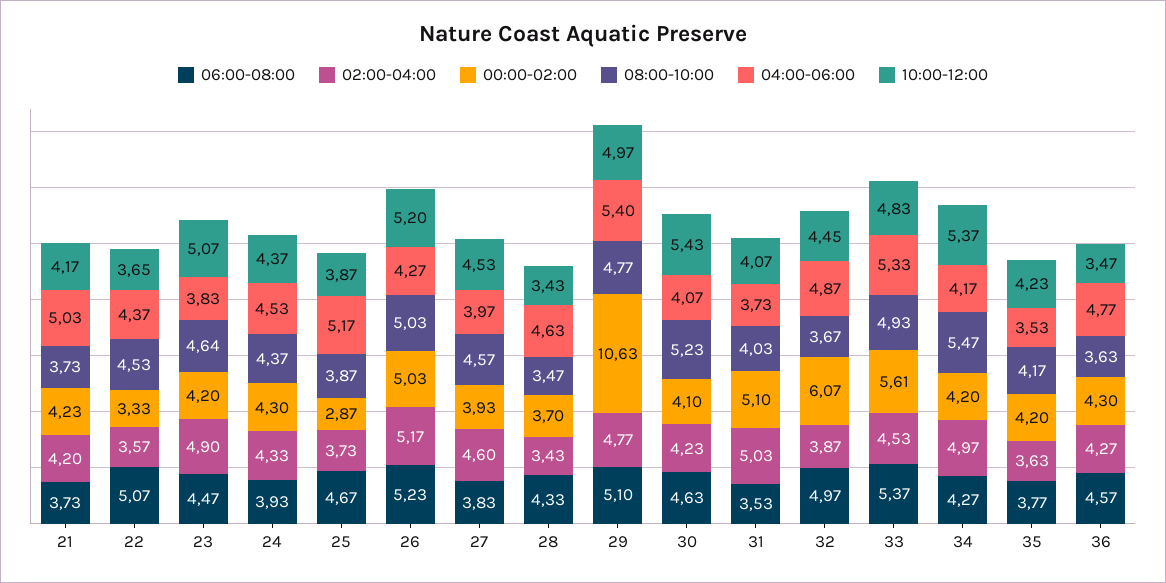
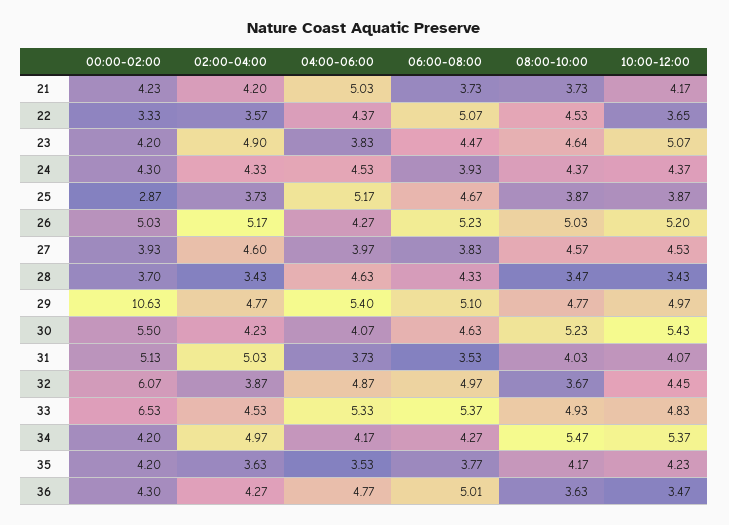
  {
    "06:00-08:00": {
      "21": 3.73,
      "22": 5.07,
      "23": 4.47,
      "24": 3.93,
      "25": 4.67,
      "26": 5.23,
      "27": 3.83,
      "28": 4.33,
      "29": 5.1,
      "30": 4.63,
      "31": 3.53,
      "32": 4.97,
      "33": 5.37,
      "34": 4.27,
      "35": 3.77,
-     "36": 4.57
+     "36": 5.01
    },
    "02:00-04:00": {
      "21": 4.2,
      "22": 3.57,
      "23": 4.9,
      "24": 4.33,
      "25": 3.73,
      "26": 5.17,
      "27": 4.6,
      "28": 3.43,
      "29": 4.77,
      "30": 4.23,
      "31": 5.03,
      "32": 3.87,
      "33": 4.53,
      "34": 4.97,
      "35": 3.63,
      "36": 4.27
    },
    "00:00-02:00": {
      "21": 4.23,
      "22": 3.33,
      "23": 4.2,
      "24": 4.3,
      "25": 2.87,
      "26": 5.03,
      "27": 3.93,
      "28": 3.7,
      "29": 10.63,
-     "30": 4.1,
+     "30": 5.5,
-     "31": 5.1,
+     "31": 5.13,
      "32": 6.07,
-     "33": 5.61,
+     "33": 6.53,
      "34": 4.2,
      "35": 4.2,
      "36": 4.3
    },
    "08:00-10:00": {
      "21": 3.73,
      "22": 4.53,
      "23": 4.64,
      "24": 4.37,
      "25": 3.87,
      "26": 5.03,
      "27": 4.57,
      "28": 3.47,
      "29": 4.77,
      "30": 5.23,
      "31": 4.03,
      "32": 3.67,
      "33": 4.93,
      "34": 5.47,
      "35": 4.17,
      "36": 3.63
    },
    "04:00-06:00": {
      "21": 5.03,
      "22": 4.37,
      "23": 3.83,
      "24": 4.53,
      "25": 5.17,
      "26": 4.27,
      "27": 3.97,
      "28": 4.63,
      "29": 5.4,
      "30": 4.07,
      "31": 3.73,
      "32": 4.87,
      "33": 5.33,
      "34": 4.17,
      "35": 3.53,
      "36": 4.77
    },
    "10:00-12:00": {
      "21": 4.17,
      "22": 3.65,
      "23": 5.07,
      "24": 4.37,
      "25": 3.87,
      "26": 5.2,
      "27": 4.53,
      "28": 3.43,
      "29": 4.97,
      "30": 5.43,
      "31": 4.07,
      "32": 4.45,
      "33": 4.83,
      "34": 5.37,
      "35": 4.23,
      "36": 3.47
    }
  }

